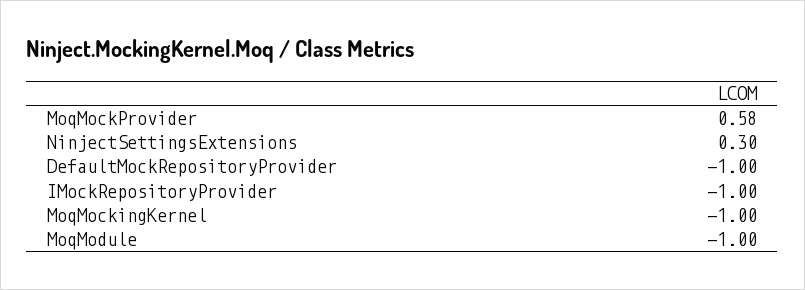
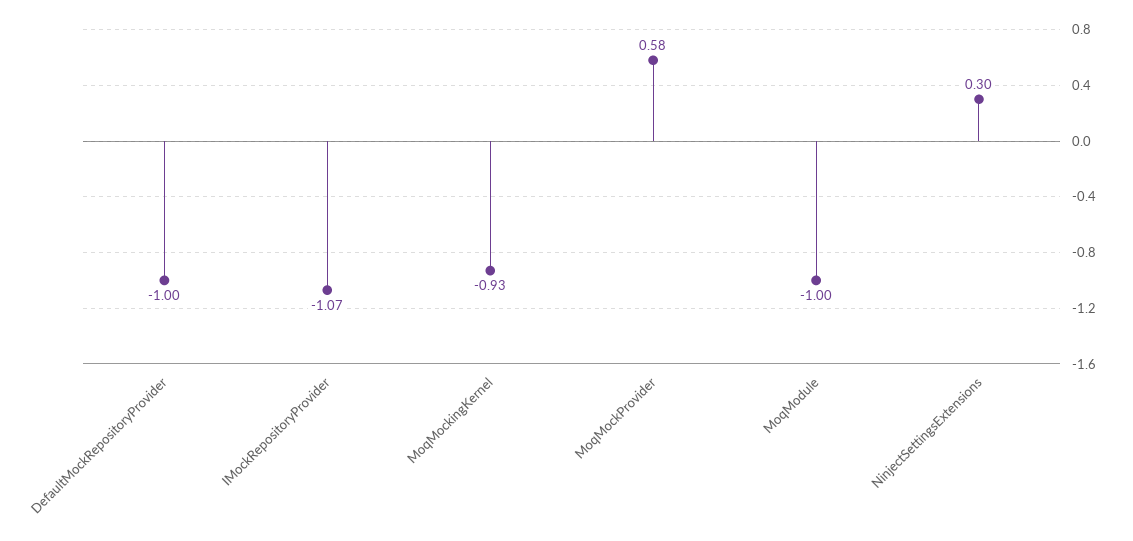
  {
    "MoqMockProvider": 0.58,
    "NinjectSettingsExtensions": 0.3,
    "DefaultMockRepositoryProvider": -1,
-   "IMockRepositoryProvider": -1,
+   "IMockRepositoryProvider": -1.07,
-   "MoqMockingKernel": -1,
+   "MoqMockingKernel": -0.93,
    "MoqModule": -1
  }

